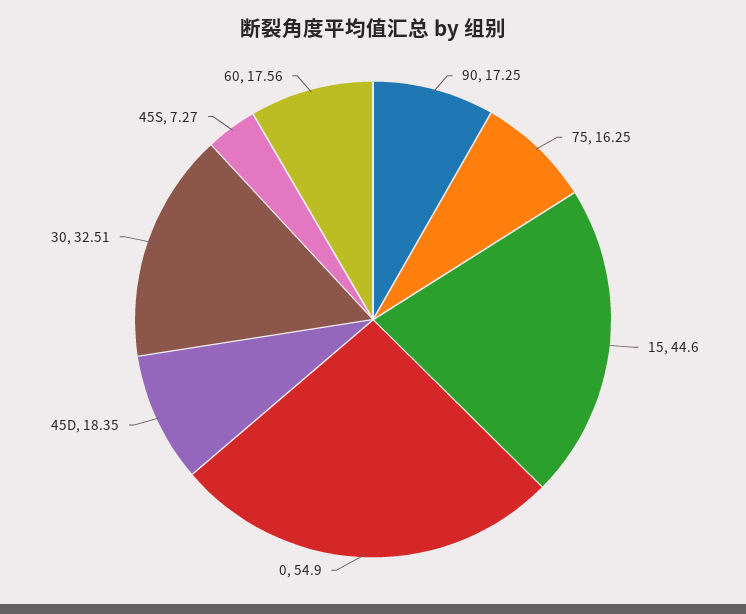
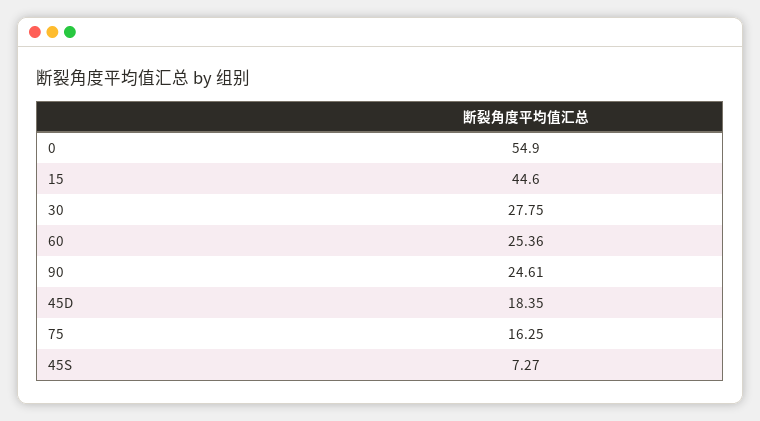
  {
-   "90": 17.25,
+   "90": 24.61,
    "75": 16.25,
    "15": 44.6,
    "0": 54.9,
    "45D": 18.35,
-   "30": 32.51,
+   "30": 27.75,
    "45S": 7.27,
-   "60": 17.56
+   "60": 25.36
  }

